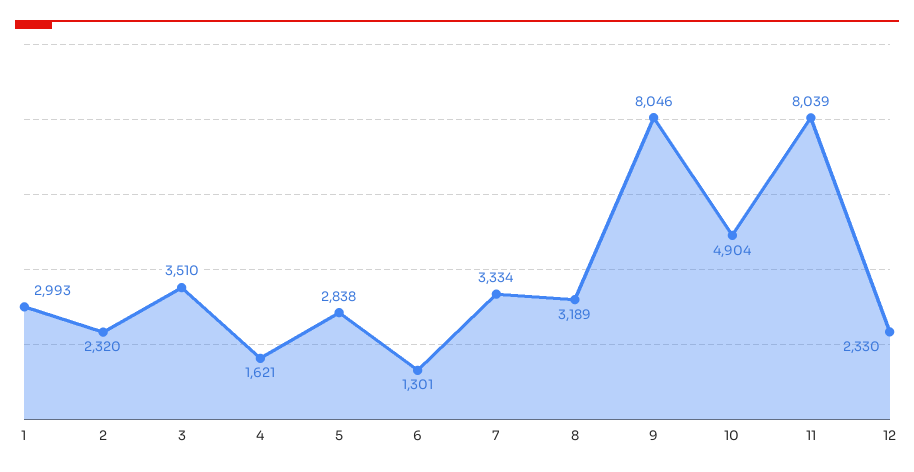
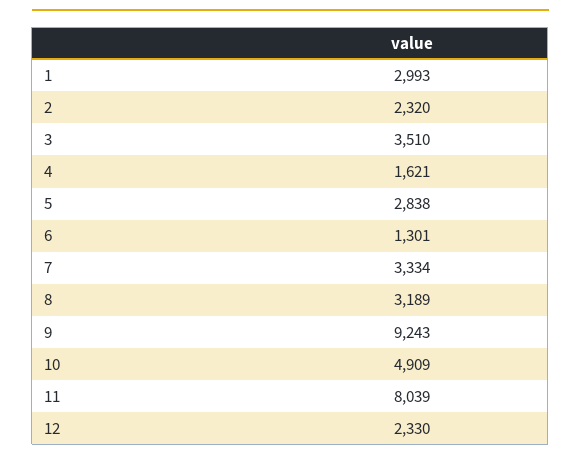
  {
    "1": 2993,
    "2": 2320,
    "3": 3510,
    "4": 1621,
    "5": 2838,
    "6": 1301,
    "7": 3334,
    "8": 3189,
-   "9": 8046,
+   "9": 9243,
-   "10": 4904,
+   "10": 4909,
    "11": 8039,
    "12": 2330
  }

